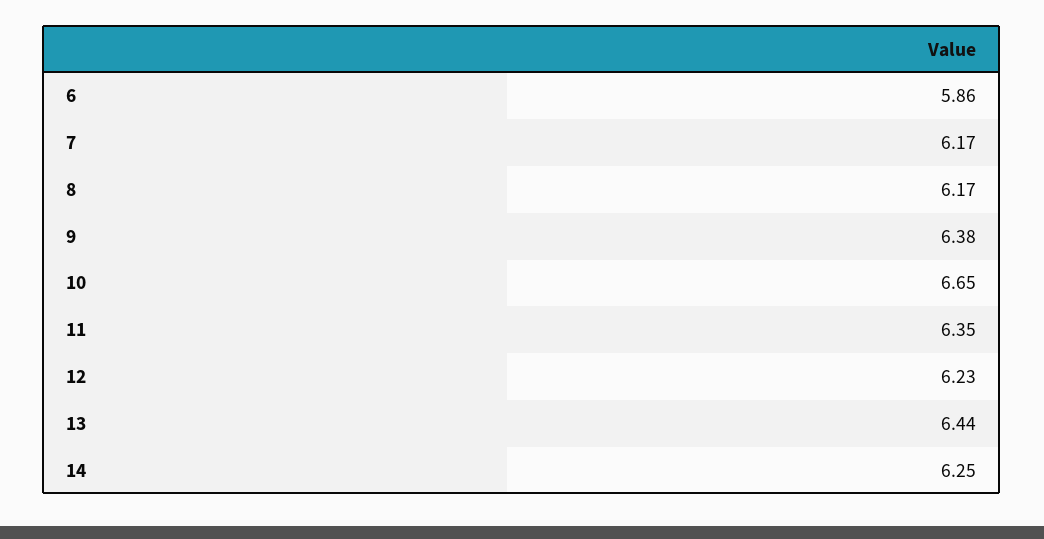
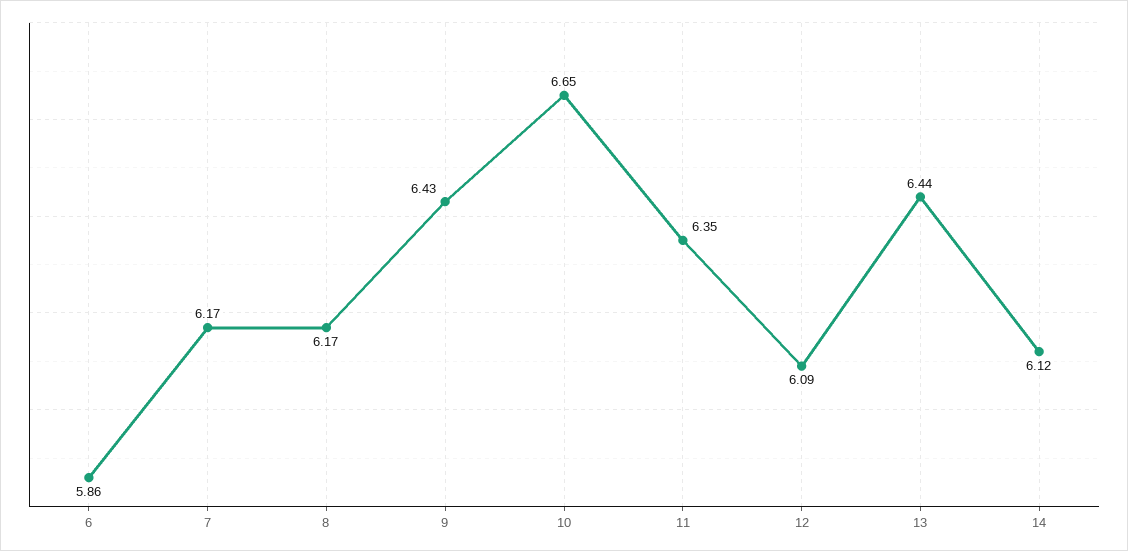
  {
    "6": 5.86,
    "7": 6.17,
    "8": 6.17,
-   "9": 6.38,
+   "9": 6.43,
    "10": 6.65,
    "11": 6.35,
-   "12": 6.23,
+   "12": 6.09,
    "13": 6.44,
-   "14": 6.25
+   "14": 6.12
  }

